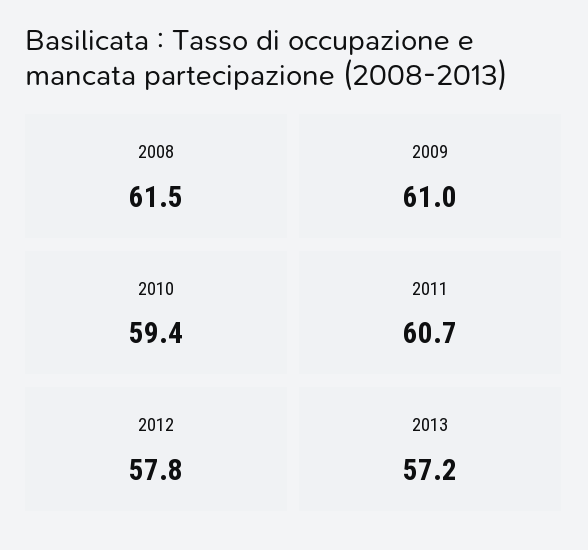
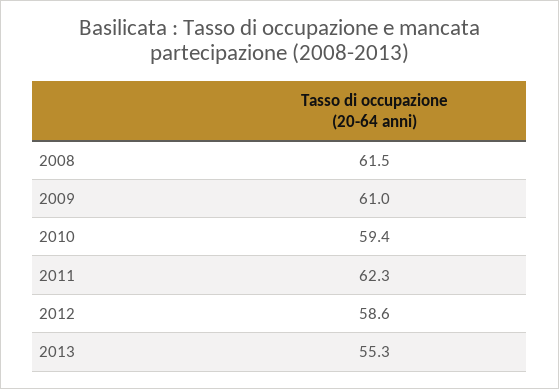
  {
    "2008": 61.5,
    "2009": 61,
    "2010": 59.4,
-   "2011": 60.7,
+   "2011": 62.3,
-   "2012": 57.8,
+   "2012": 58.6,
-   "2013": 57.2
+   "2013": 55.3
  }

